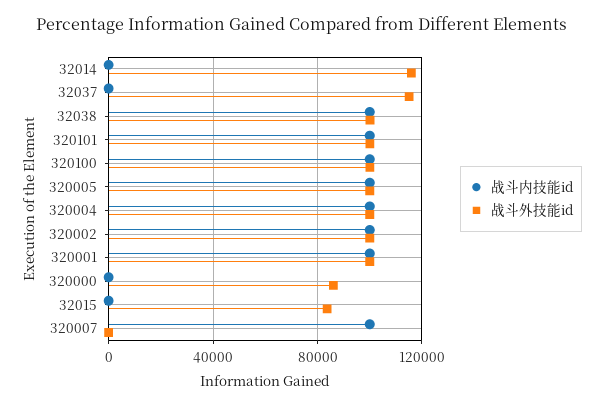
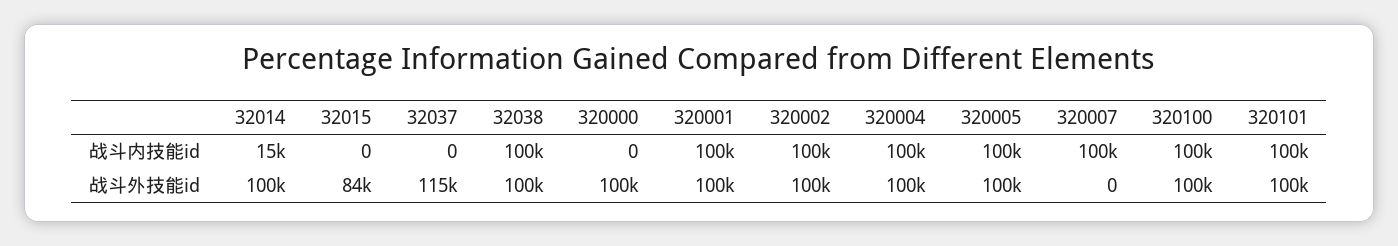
  {
    "战斗内技能id": {
-     "32014": 0,
+     "32014": 15000,
      "32037": 0,
      "32038": 100000,
      "320101": 100000,
      "320100": 100000,
      "320005": 100000,
      "320004": 100000,
      "320002": 100000,
      "320001": 100000,
      "320000": 0,
      "32015": 0,
      "320007": 100000
    },
    "战斗外技能id": {
-     "32014": 115000,
+     "32014": 100000,
      "32037": 115000,
      "32038": 100000,
      "320101": 100000,
      "320100": 100000,
      "320005": 100000,
      "320004": 100000,
      "320002": 100000,
      "320001": 100000,
-     "320000": 85000,
+     "320000": 100000,
      "32015": 84000,
      "320007": 0
    }
  }

